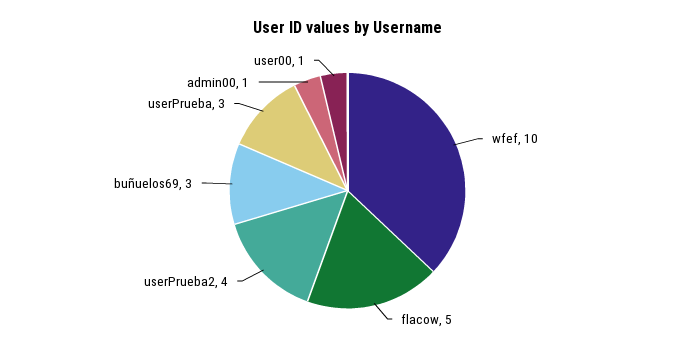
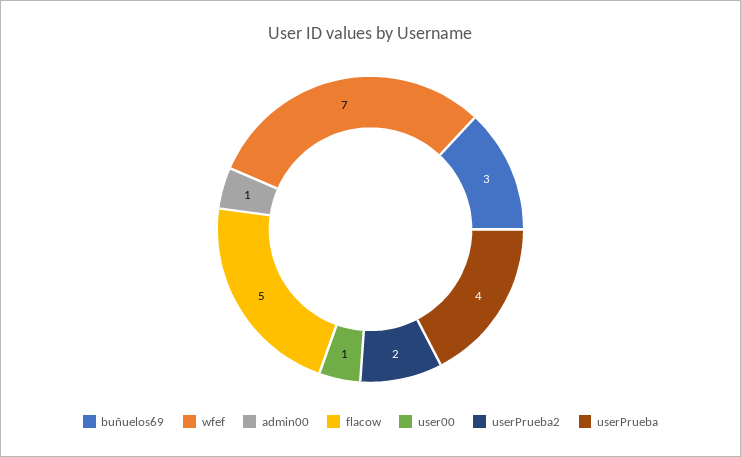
  {
-   "wfef": 10,
+   "wfef": 7,
    "flacow": 5,
-   "userPrueba2": 4,
+   "userPrueba2": 2,
    "buñuelos69": 3,
-   "userPrueba": 3,
+   "userPrueba": 4,
    "admin00": 1,
    "user00": 1
  }

